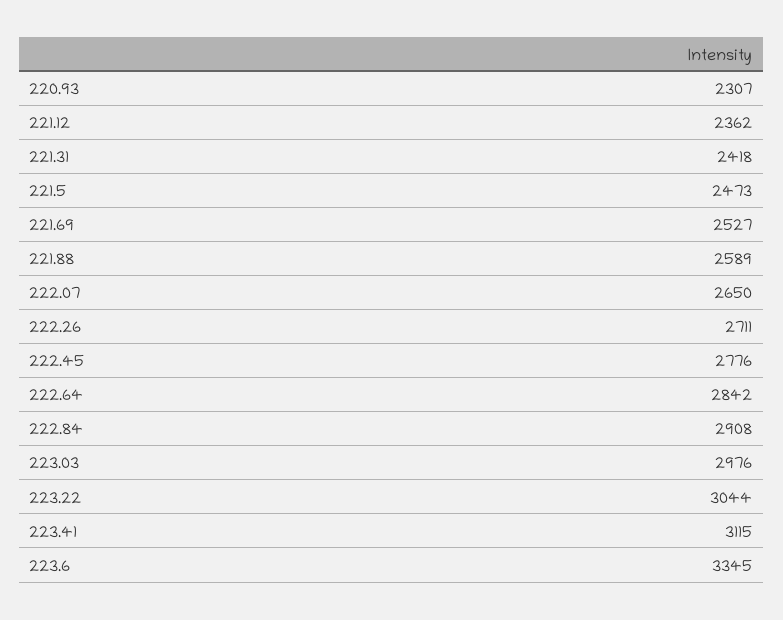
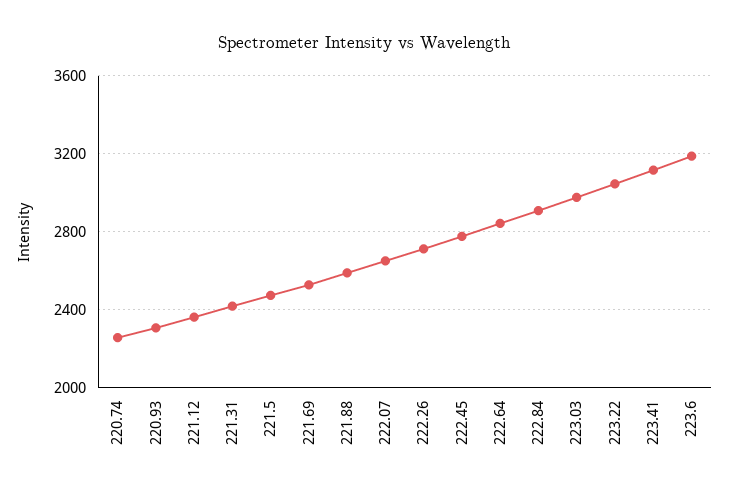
  {
    "220.93": 2307,
    "221.12": 2362,
    "221.31": 2418,
    "221.5": 2473,
    "221.69": 2527,
    "221.88": 2589,
    "222.07": 2650,
    "222.26": 2711,
    "222.45": 2776,
    "222.64": 2842,
    "222.84": 2908,
    "223.03": 2976,
    "223.22": 3044,
    "223.41": 3115,
-   "223.6": 3345
+   "223.6": 3200,
+   "220.74": 2250
  }

